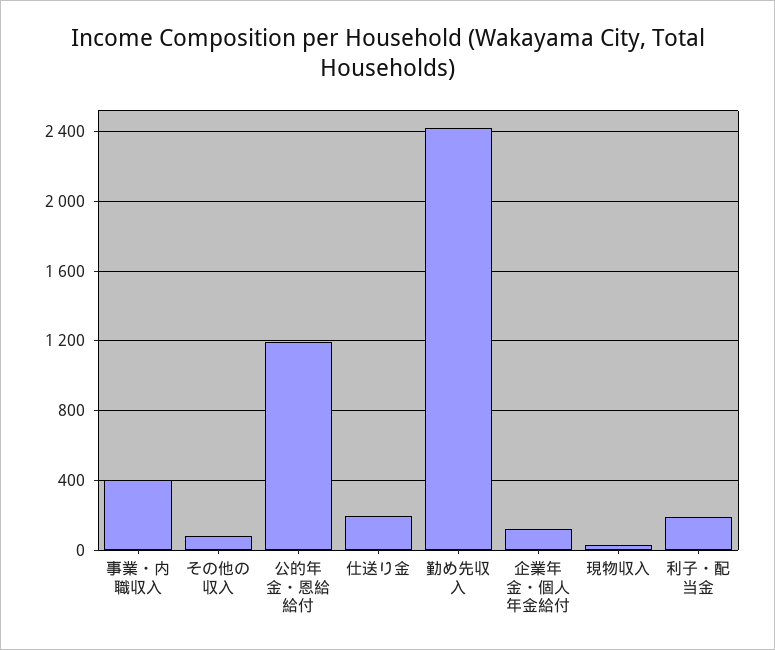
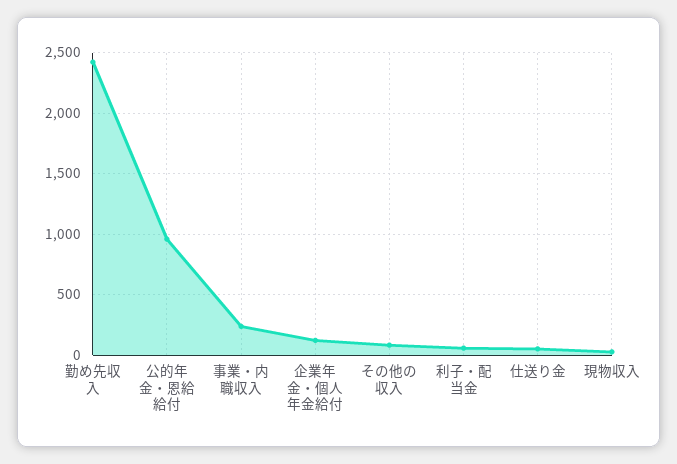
  {
-   "事業・内職収入": 400,
+   "事業・内職収入": 250,
    "その他の収入": 100,
-   "公的年金・恩給給付": 1200,
+   "公的年金・恩給給付": 950,
-   "仕送り金": 200,
+   "仕送り金": 50,
    "勤め先収入": 2400,
    "企業年金・個人年金給付": 100,
    "現物収入": 50,
-   "利子・配当金": 200
+   "利子・配当金": 50
  }

